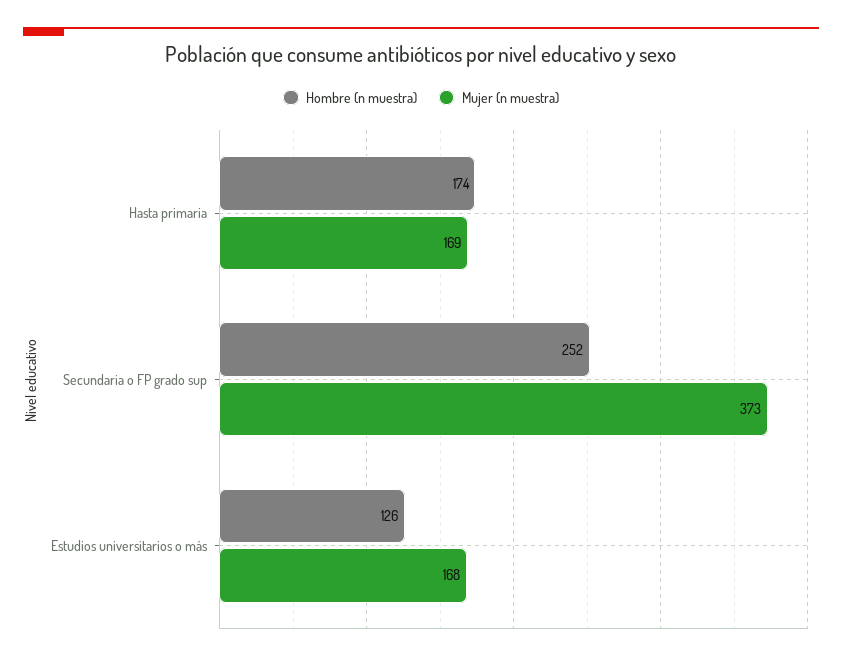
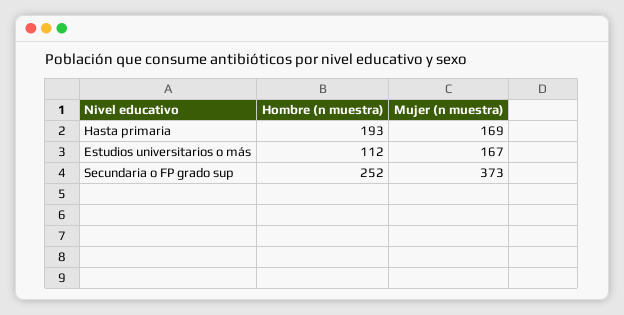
  {
    "Hombre (n muestra)": {
-     "Hasta primaria": 174,
+     "Hasta primaria": 193,
      "Secundaria o FP grado sup": 252,
-     "Estudios universitarios o más": 126
+     "Estudios universitarios o más": 112
    },
    "Mujer (n muestra)": {
      "Hasta primaria": 169,
      "Secundaria o FP grado sup": 373,
-     "Estudios universitarios o más": 168
+     "Estudios universitarios o más": 167
    }
  }

